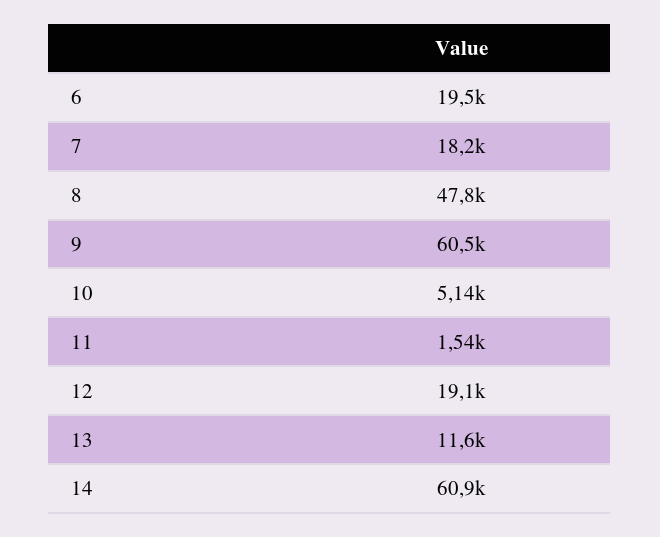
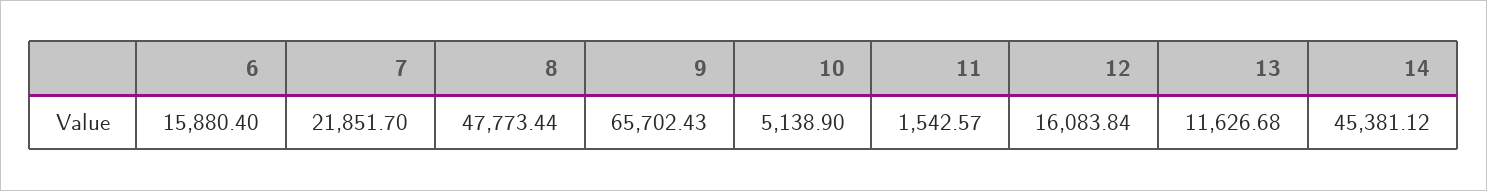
  {
-   "6": 19500,
+   "6": 15880.4,
-   "7": 18200,
+   "7": 21851.7,
    "8": 47773.44,
-   "9": 60500,
+   "9": 65702.43,
    "10": 5138.9,
    "11": 1542.57,
-   "12": 19100,
+   "12": 16083.84,
    "13": 11626.68,
-   "14": 60900
+   "14": 45381.12
  }

